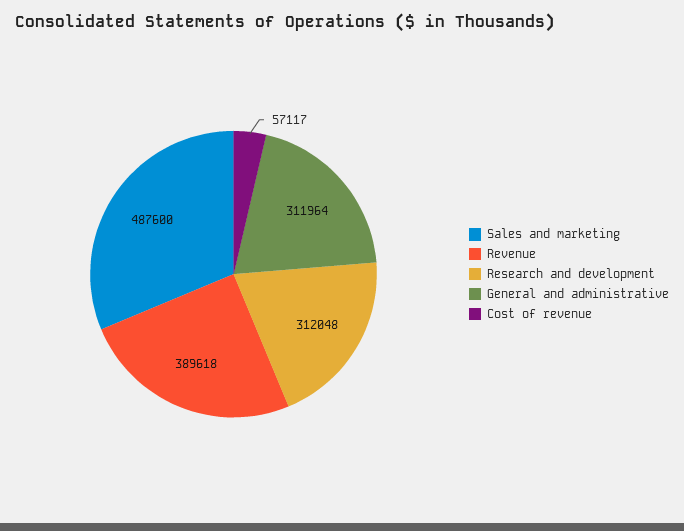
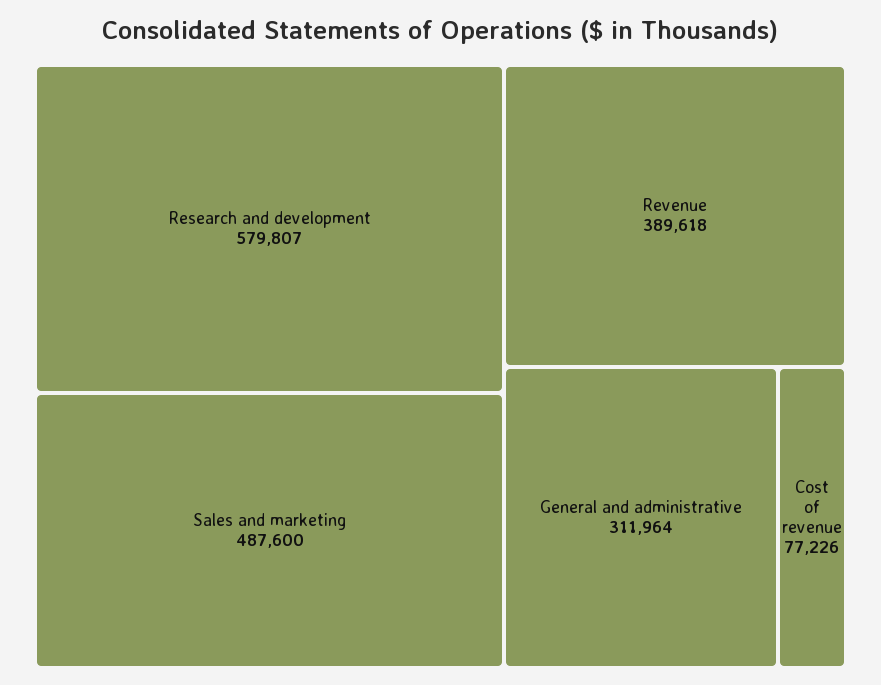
  {
    "Sales and marketing": 487600,
    "Revenue": 389618,
-   "Research and development": 312048,
+   "Research and development": 579807,
    "General and administrative": 311964,
-   "Cost of revenue": 57117
+   "Cost of revenue": 77226
  }

